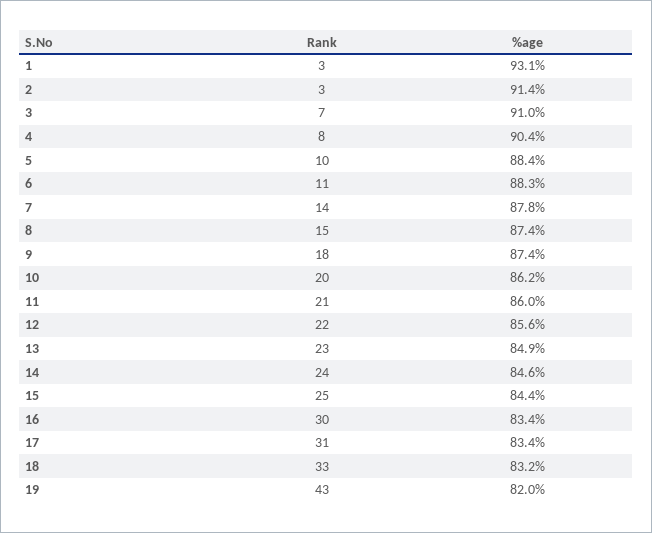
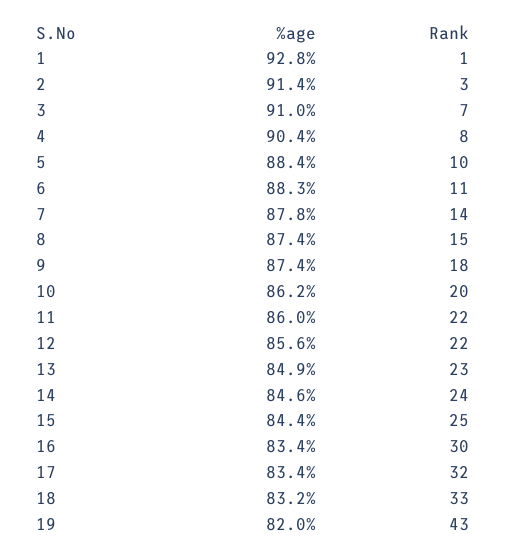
  {
    "Rank": {
-     "1": 3,
+     "1": 1,
      "2": 3,
      "3": 7,
      "4": 8,
      "5": 10,
      "6": 11,
      "7": 14,
      "8": 15,
      "9": 18,
      "10": 20,
-     "11": 21,
+     "11": 22,
      "12": 22,
      "13": 23,
      "14": 24,
      "15": 25,
      "16": 30,
-     "17": 31,
+     "17": 32,
      "18": 33,
      "19": 43
    },
    "%age": {
-     "1": 93.1,
+     "1": 92.8,
      "2": 91.4,
      "3": 91,
      "4": 90.4,
      "5": 88.4,
      "6": 88.3,
      "7": 87.8,
      "8": 87.4,
      "9": 87.4,
      "10": 86.2,
      "11": 86,
      "12": 85.6,
      "13": 84.9,
      "14": 84.6,
      "15": 84.4,
      "16": 83.4,
      "17": 83.4,
      "18": 83.2,
      "19": 82
    }
  }

